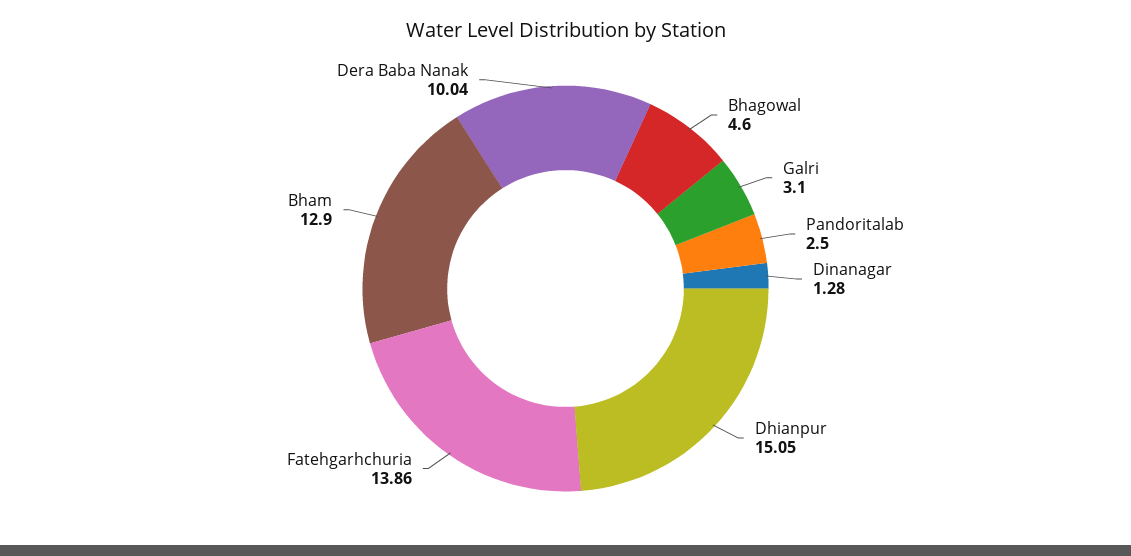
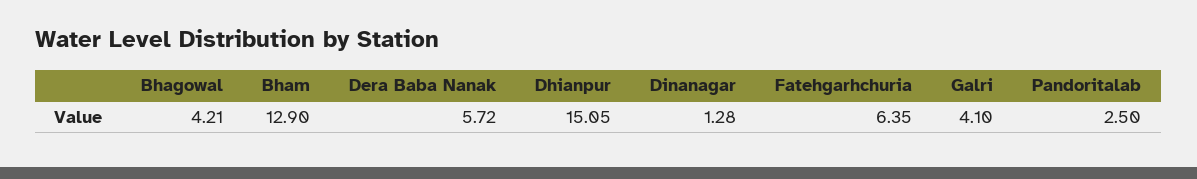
  {
-   "Bhagowal": 4.6,
+   "Bhagowal": 4.21,
-   "Galri": 3.1,
+   "Galri": 4.1,
    "Pandoritalab": 2.5,
    "Dinanagar": 1.28,
    "Dhianpur": 15.05,
-   "Fatehgarhchuria": 13.86,
+   "Fatehgarhchuria": 6.35,
    "Bham": 12.9,
-   "Dera Baba Nanak": 10.04
+   "Dera Baba Nanak": 5.72
  }

